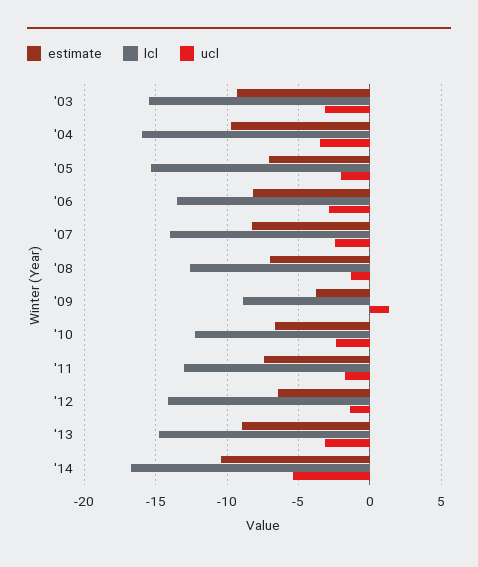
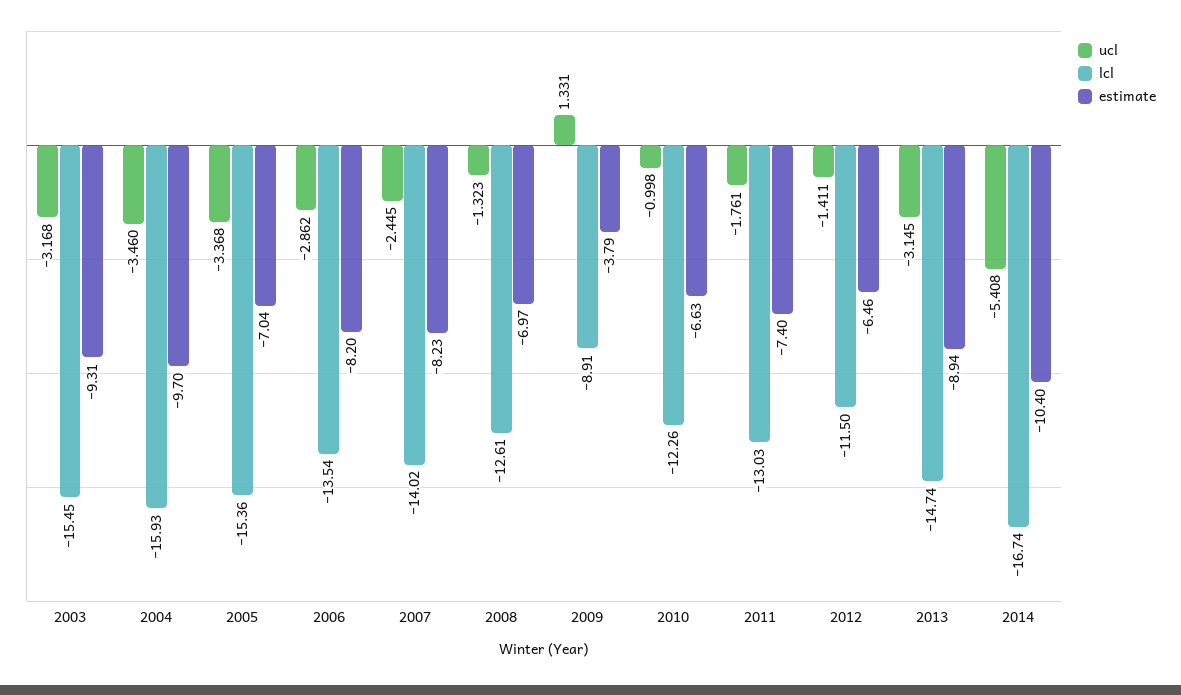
  {
    "estimate": {
      "'03": -9.31,
      "'04": -9.7,
      "'05": -7.04,
      "'06": -8.2,
      "'07": -8.23,
      "'08": -6.97,
      "'09": -3.79,
      "'10": -6.63,
      "'11": -7.4,
      "'12": -6.46,
      "'13": -8.94,
      "'14": -10.4
    },
    "lcl": {
      "'03": -15.45,
      "'04": -15.93,
      "'05": -15.36,
      "'06": -13.54,
      "'07": -14.02,
      "'08": -12.61,
      "'09": -8.91,
      "'10": -12.26,
      "'11": -13.03,
-     "'12": -14,
+     "'12": -11.5,
      "'13": -14.74,
      "'14": -16.74
    },
    "ucl": {
      "'03": -3.168,
      "'04": -3.46,
-     "'05": -2,
+     "'05": -3.368,
      "'06": -2.862,
      "'07": -2.445,
      "'08": -1.323,
      "'09": 1.331,
-     "'10": -2.5,
+     "'10": -0.998,
      "'11": -1.761,
      "'12": -1.411,
      "'13": -3.145,
      "'14": -5.408
    }
  }

